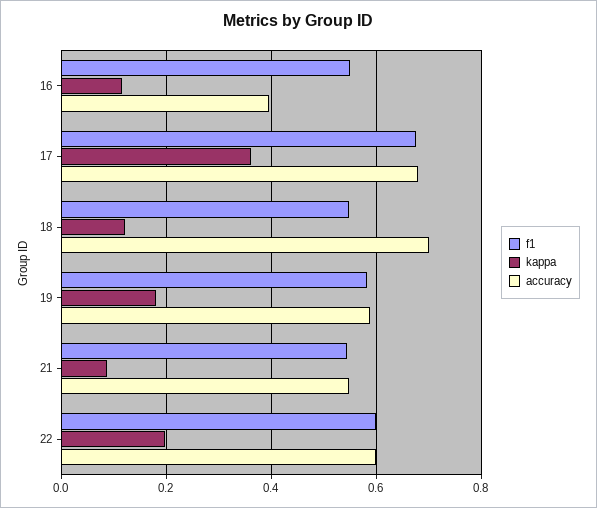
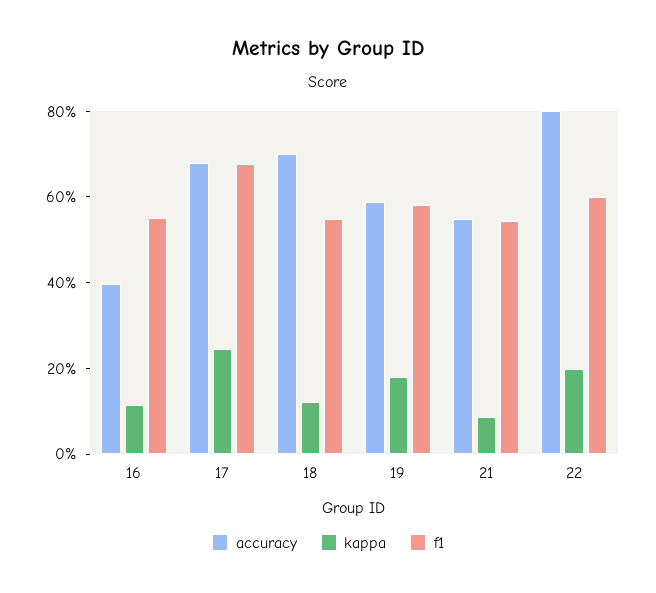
  {
    "f1": {
      "16": 0.54,
      "17": 0.68,
      "18": 0.54,
      "19": 0.58,
      "21": 0.54,
      "22": 0.6
    },
    "kappa": {
      "16": 0.12,
-     "17": 0.36,
+     "17": 0.25,
      "18": 0.12,
      "19": 0.18,
      "21": 0.08,
      "22": 0.2
    },
    "accuracy": {
      "16": 0.4,
      "17": 0.68,
      "18": 0.7,
      "19": 0.58,
      "21": 0.54,
-     "22": 0.6
+     "22": 0.8
    }
  }

